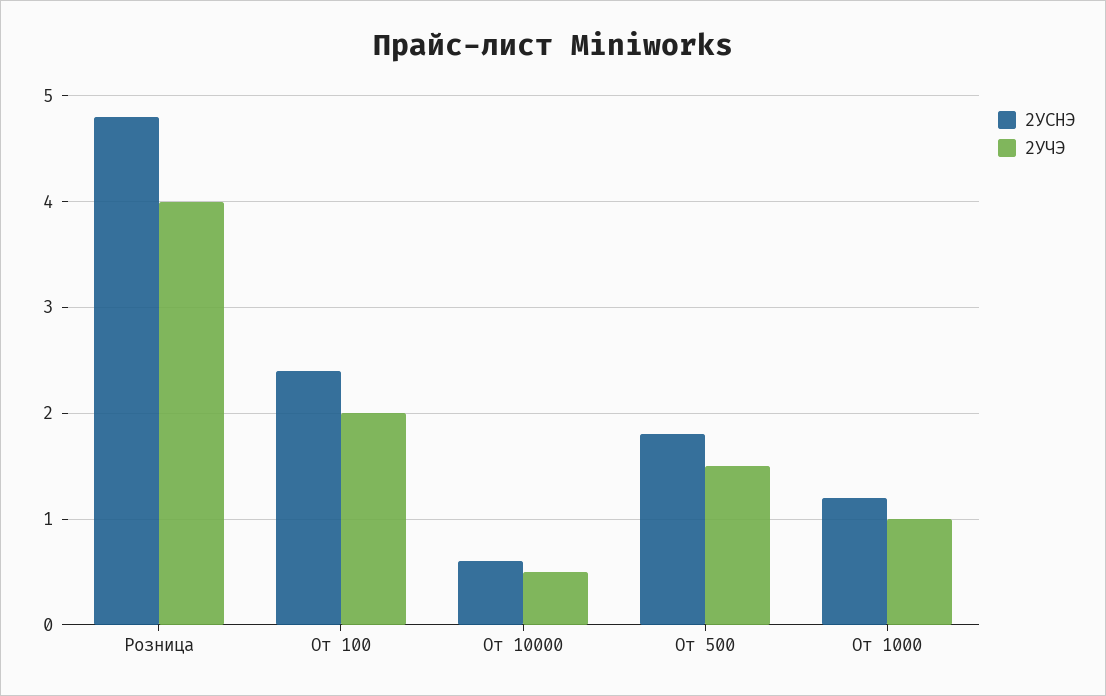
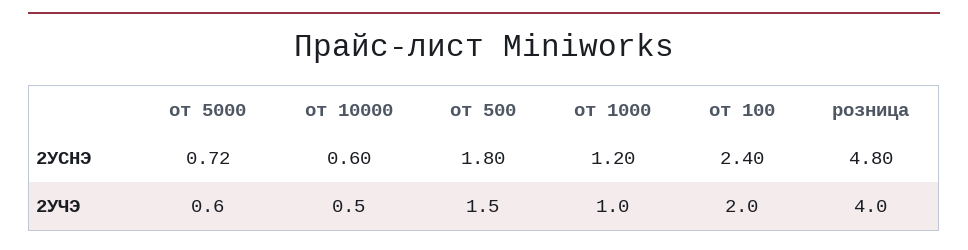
  {
    "2УСНЭ": {
      "Розница": 4.8,
      "От 100": 2.4,
      "От 10000": 0.6,
      "От 500": 1.8,
-     "От 1000": 1.2
+     "От 1000": 1.2,
+     "от 5000": 0.72
    },
    "2УЧЭ": {
      "Розница": 4,
      "От 100": 2,
      "От 10000": 0.5,
      "От 500": 1.5,
-     "От 1000": 1
+     "От 1000": 1,
+     "от 5000": 0.6
    }
  }

